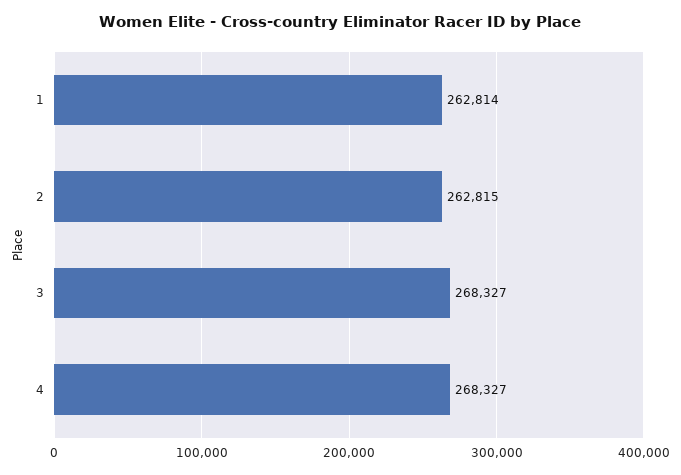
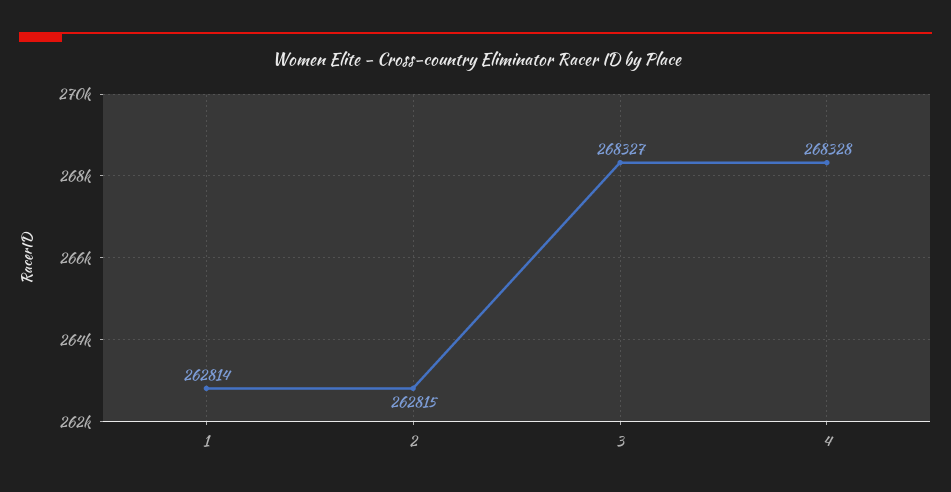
  {
    "1": 262814,
    "2": 262815,
    "3": 268327,
-   "4": 268327
+   "4": 268328
  }

